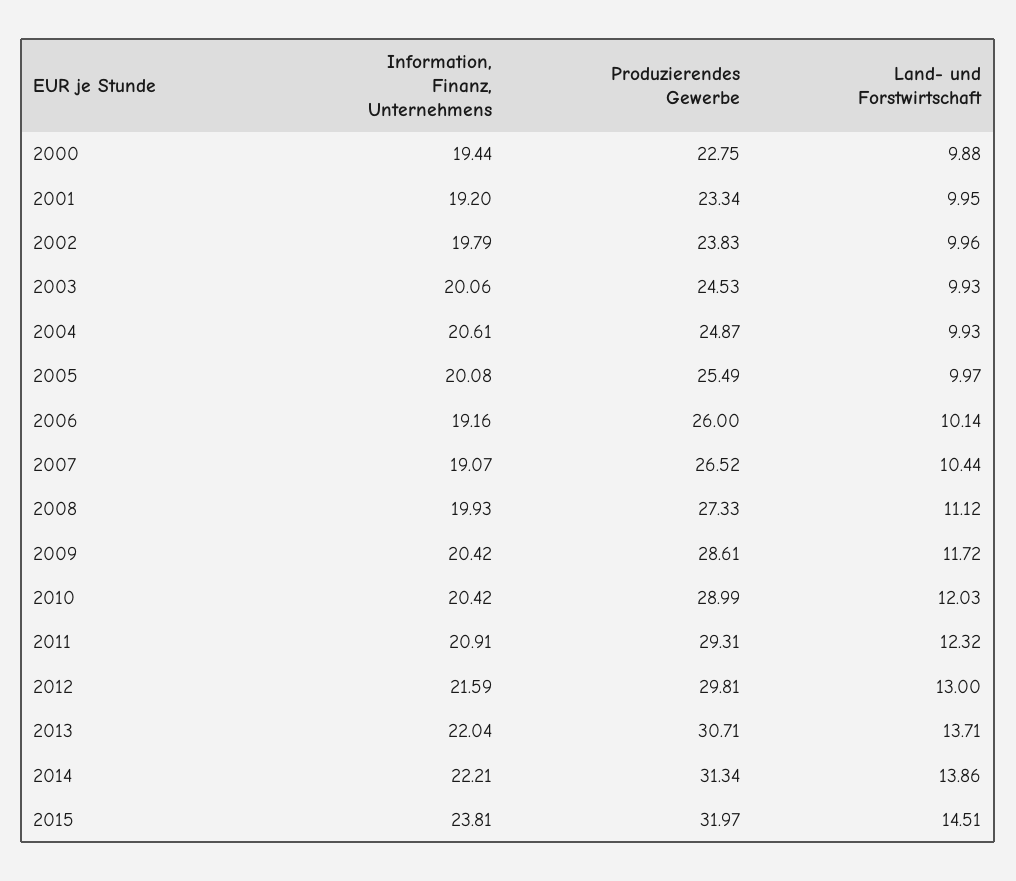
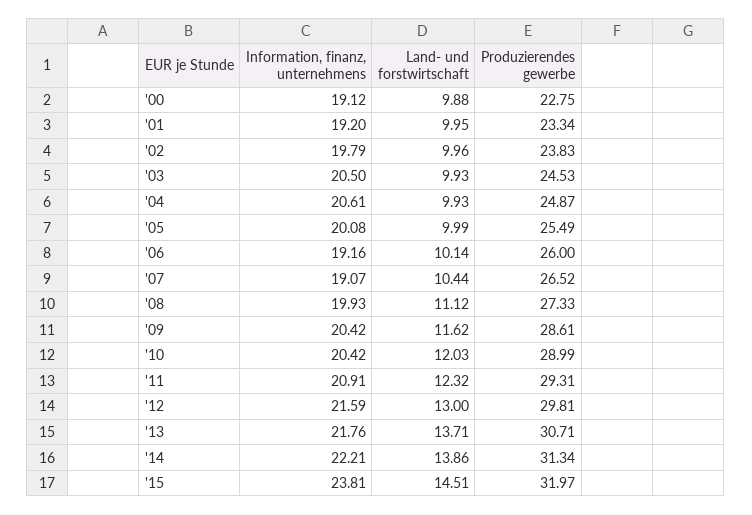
  {
    "Information, Finanz, Unternehmens": {
-     "2000": 19.44,
+     "2000": 19.12,
      "2001": 19.2,
      "2002": 19.79,
-     "2003": 20.06,
+     "2003": 20.5,
      "2004": 20.61,
      "2005": 20.08,
      "2006": 19.16,
      "2007": 19.07,
      "2008": 19.93,
      "2009": 20.42,
      "2010": 20.42,
      "2011": 20.91,
      "2012": 21.59,
-     "2013": 22.04,
+     "2013": 21.76,
      "2014": 22.21,
      "2015": 23.81
    },
    "Produzierendes Gewerbe": {
      "2000": 22.75,
      "2001": 23.34,
      "2002": 23.83,
      "2003": 24.53,
      "2004": 24.87,
      "2005": 25.49,
      "2006": 26,
      "2007": 26.52,
      "2008": 27.33,
      "2009": 28.61,
      "2010": 28.99,
      "2011": 29.31,
      "2012": 29.81,
      "2013": 30.71,
      "2014": 31.34,
      "2015": 31.97
    },
    "Land- und Forstwirtschaft": {
      "2000": 9.88,
      "2001": 9.95,
      "2002": 9.96,
      "2003": 9.93,
      "2004": 9.93,
-     "2005": 9.97,
+     "2005": 9.99,
      "2006": 10.14,
      "2007": 10.44,
      "2008": 11.12,
-     "2009": 11.72,
+     "2009": 11.62,
      "2010": 12.03,
      "2011": 12.32,
      "2012": 13,
      "2013": 13.71,
      "2014": 13.86,
      "2015": 14.51
    }
  }

